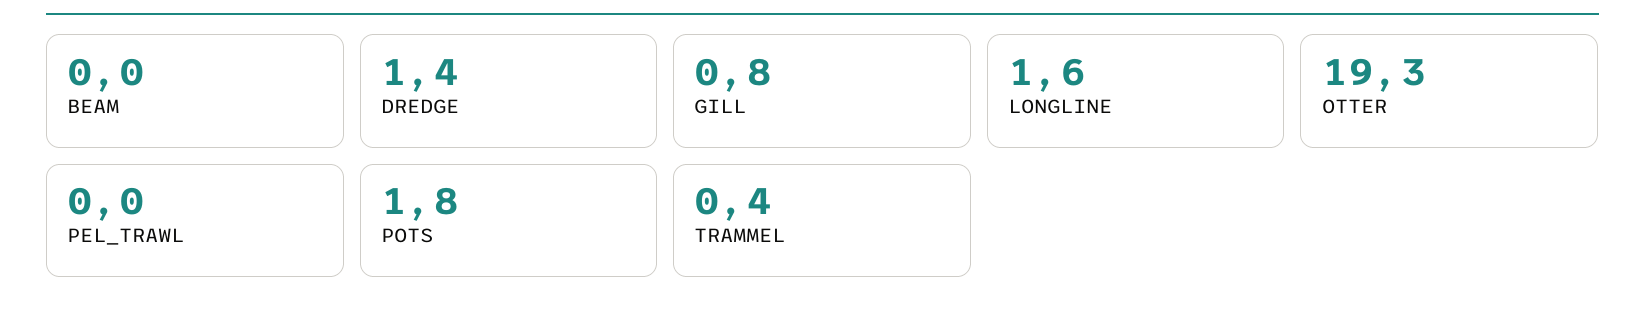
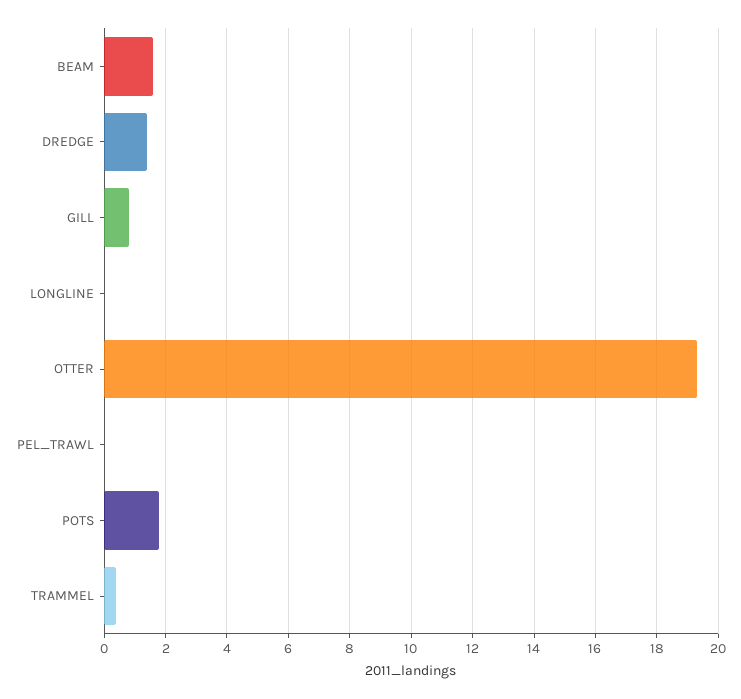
  {
-   "BEAM": 0,
+   "BEAM": 1.5,
    "DREDGE": 1.4,
    "GILL": 0.8,
-   "LONGLINE": 1.6,
+   "LONGLINE": 0,
    "OTTER": 19.3,
    "PEL_TRAWL": 0,
    "POTS": 1.8,
    "TRAMMEL": 0.4
  }

